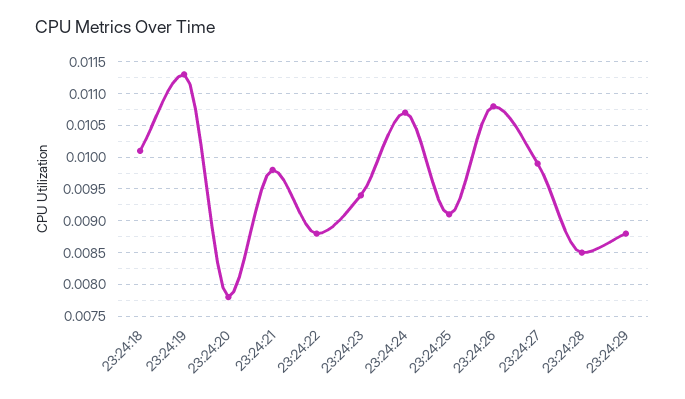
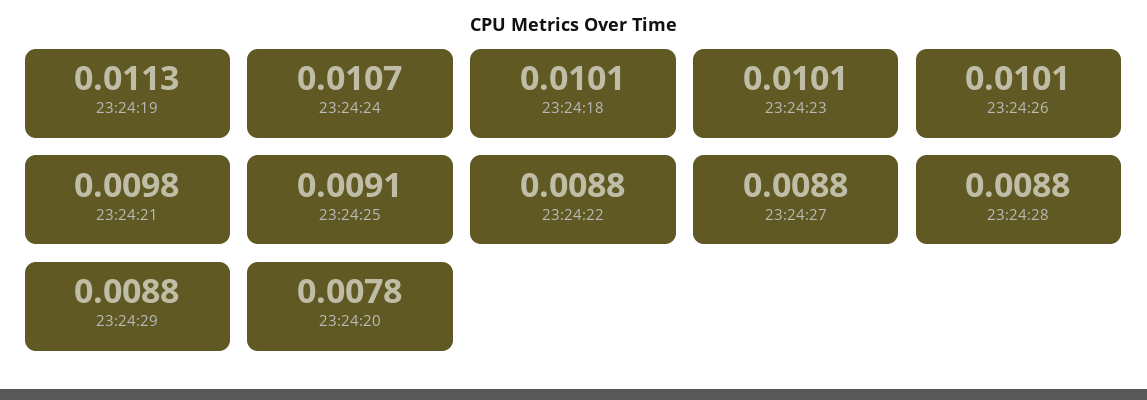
  {
    "23:24:18": 0.0101,
    "23:24:19": 0.0113,
    "23:24:20": 0.0078,
    "23:24:21": 0.0098,
    "23:24:22": 0.0088,
-   "23:24:23": 0.0094,
+   "23:24:23": 0.0101,
    "23:24:24": 0.0107,
    "23:24:25": 0.0091,
-   "23:24:26": 0.0108,
+   "23:24:26": 0.0101,
-   "23:24:27": 0.0099,
+   "23:24:27": 0.0088,
-   "23:24:28": 0.0085,
+   "23:24:28": 0.0088,
    "23:24:29": 0.0088
  }

